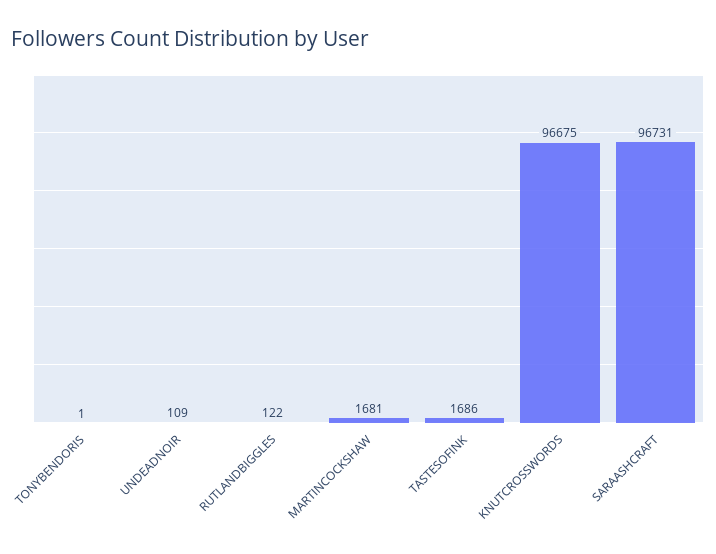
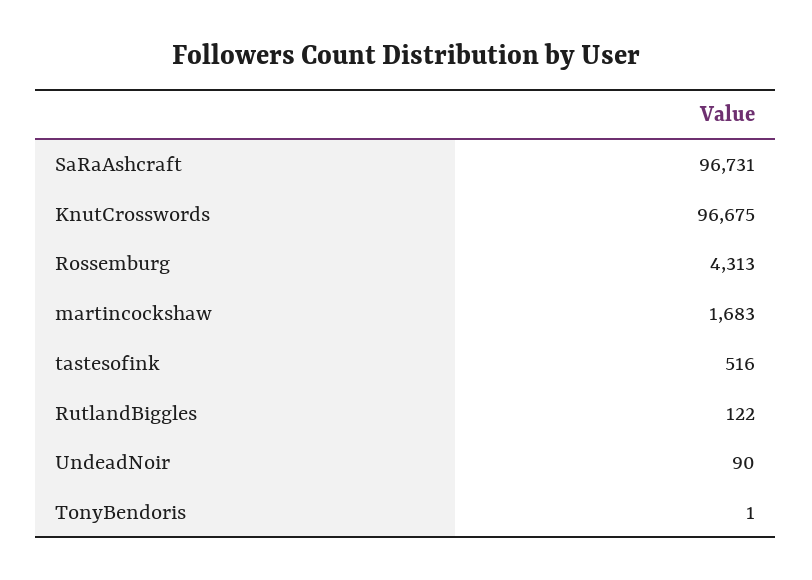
  {
    "TONYBENDORIS": 1,
-   "UNDEADNOIR": 109,
+   "UNDEADNOIR": 90,
    "RUTLANDBIGGLES": 122,
-   "MARTINCOCKSHAW": 1681,
+   "MARTINCOCKSHAW": 1683,
-   "TASTESOFINK": 1686,
+   "TASTESOFINK": 516,
    "KNUTCROSSWORDS": 96675,
-   "SARAASHCRAFT": 96731
+   "SARAASHCRAFT": 96731,
+   "Rossemburg": 4313
  }

